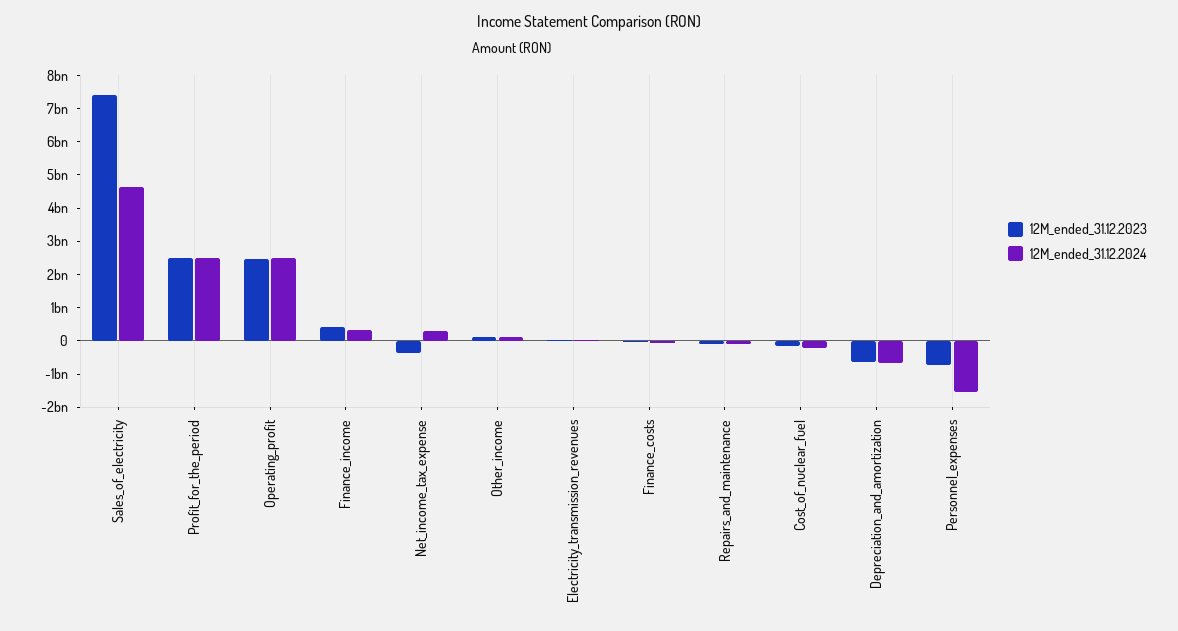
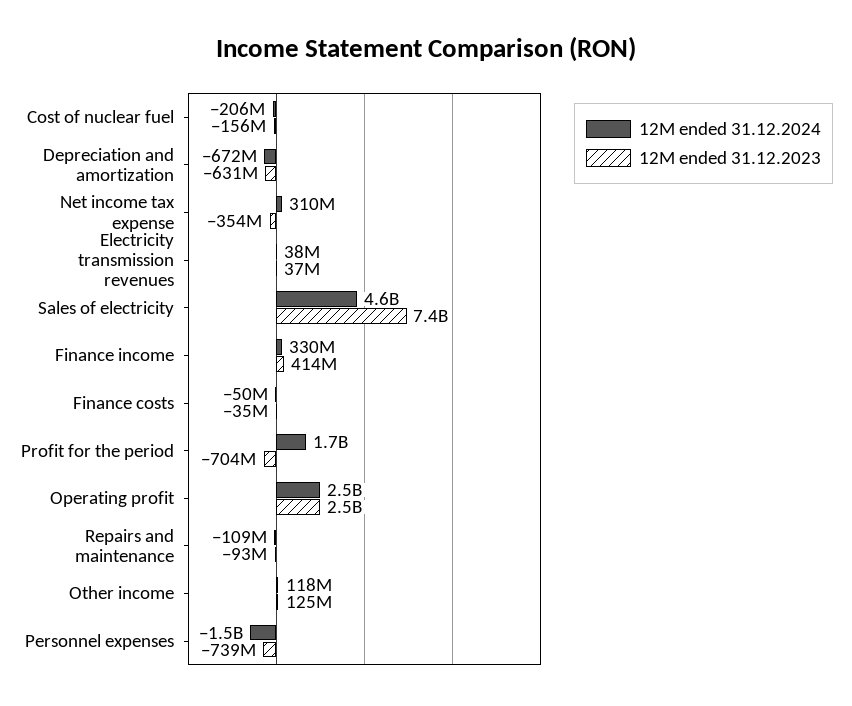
  {
    "12M_ended_31.12.2023": {
      "Sales_of_electricity": 7400000000,
-     "Profit_for_the_period": 2500000000,
+     "Profit_for_the_period": -704000000,
      "Operating_profit": 2500000000,
      "Finance_income": 414000000,
      "Net_income_tax_expense": -354000000,
      "Other_income": 125000000,
      "Electricity_transmission_revenues": 37000000,
      "Finance_costs": -35000000,
      "Repairs_and_maintenance": -93000000,
      "Cost_of_nuclear_fuel": -156000000,
      "Depreciation_and_amortization": -631000000,
      "Personnel_expenses": -739000000
    },
    "12M_ended_31.12.2024": {
      "Sales_of_electricity": 4600000000,
-     "Profit_for_the_period": 2500000000,
+     "Profit_for_the_period": 1700000000,
      "Operating_profit": 2500000000,
      "Finance_income": 330000000,
      "Net_income_tax_expense": 310000000,
      "Other_income": 118000000,
      "Electricity_transmission_revenues": 38000000,
      "Finance_costs": -50000000,
      "Repairs_and_maintenance": -109000000,
      "Cost_of_nuclear_fuel": -206000000,
      "Depreciation_and_amortization": -672000000,
      "Personnel_expenses": -1500000000
    }
  }

